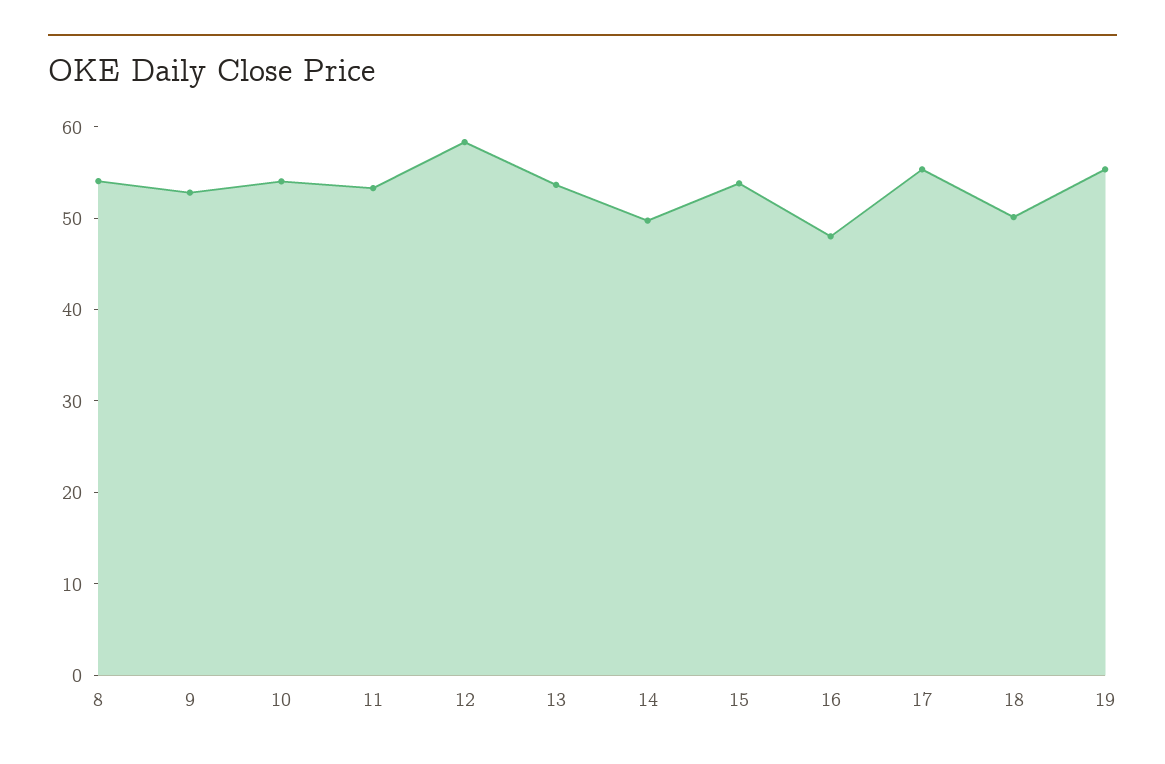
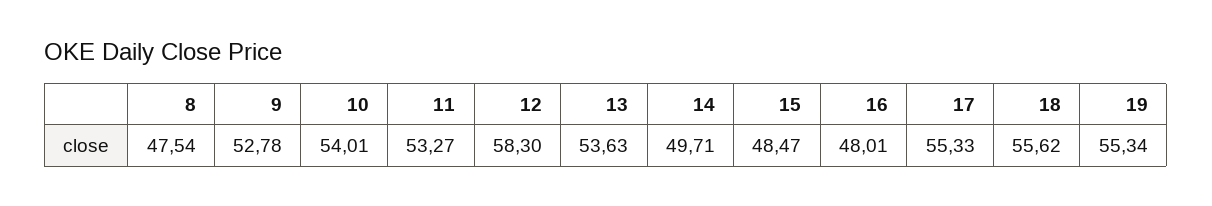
  {
-   "8": 54,
+   "8": 47.54,
    "9": 52.78,
    "10": 54.01,
    "11": 53.27,
    "12": 58.3,
    "13": 53.63,
    "14": 49.71,
-   "15": 54,
+   "15": 48.47,
    "16": 48.01,
    "17": 55.33,
-   "18": 50,
+   "18": 55.62,
    "19": 55.34
  }

